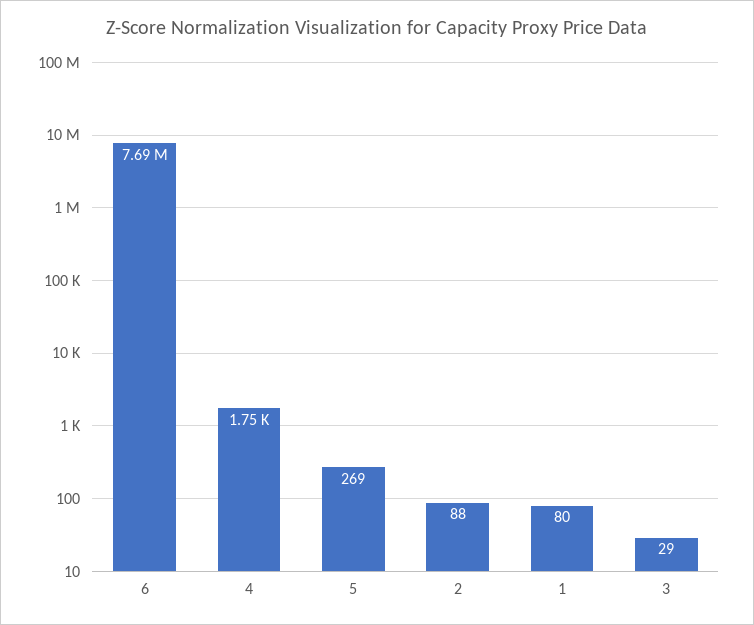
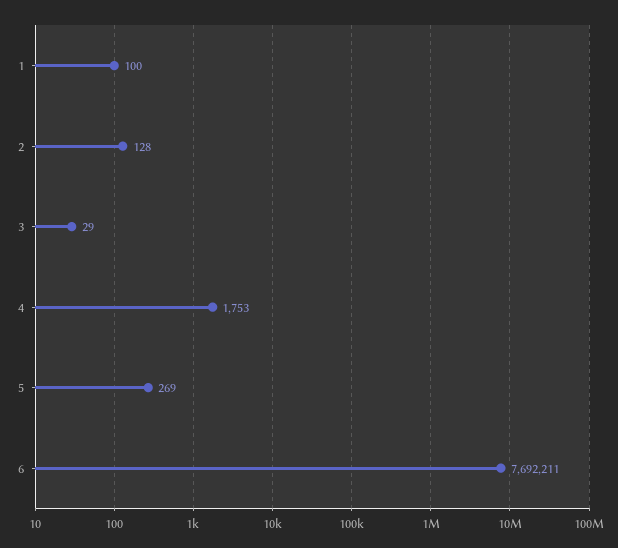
  {
    "6": 7692211,
    "4": 1753,
    "5": 269,
-   "2": 88,
+   "2": 128,
-   "1": 80,
+   "1": 100,
    "3": 29
  }

